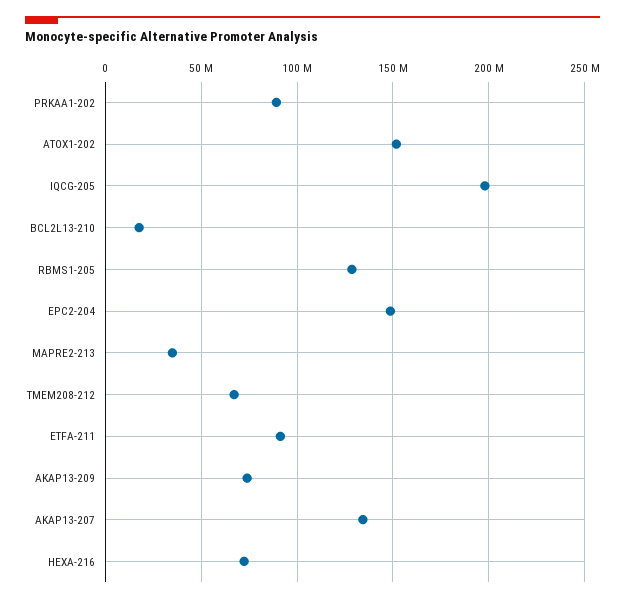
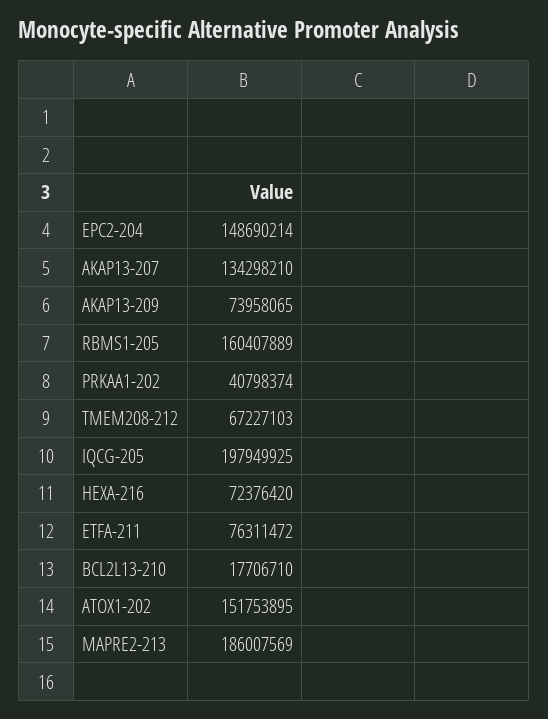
  {
-   "PRKAA1-202": 90000000,
+   "PRKAA1-202": 40798374,
    "ATOX1-202": 151753895,
    "IQCG-205": 197949925,
    "BCL2L13-210": 17706710,
-   "RBMS1-205": 130000000,
+   "RBMS1-205": 160407889,
    "EPC2-204": 148690214,
-   "MAPRE2-213": 35000000,
+   "MAPRE2-213": 186007569,
    "TMEM208-212": 67227103,
-   "ETFA-211": 90000000,
+   "ETFA-211": 76311472,
    "AKAP13-209": 73958065,
    "AKAP13-207": 134298210,
    "HEXA-216": 72376420
  }

